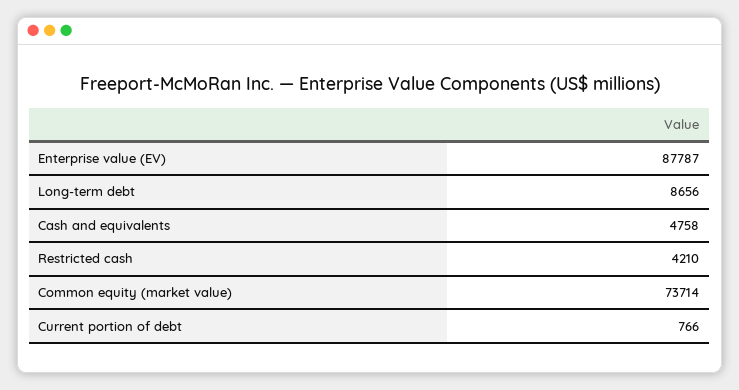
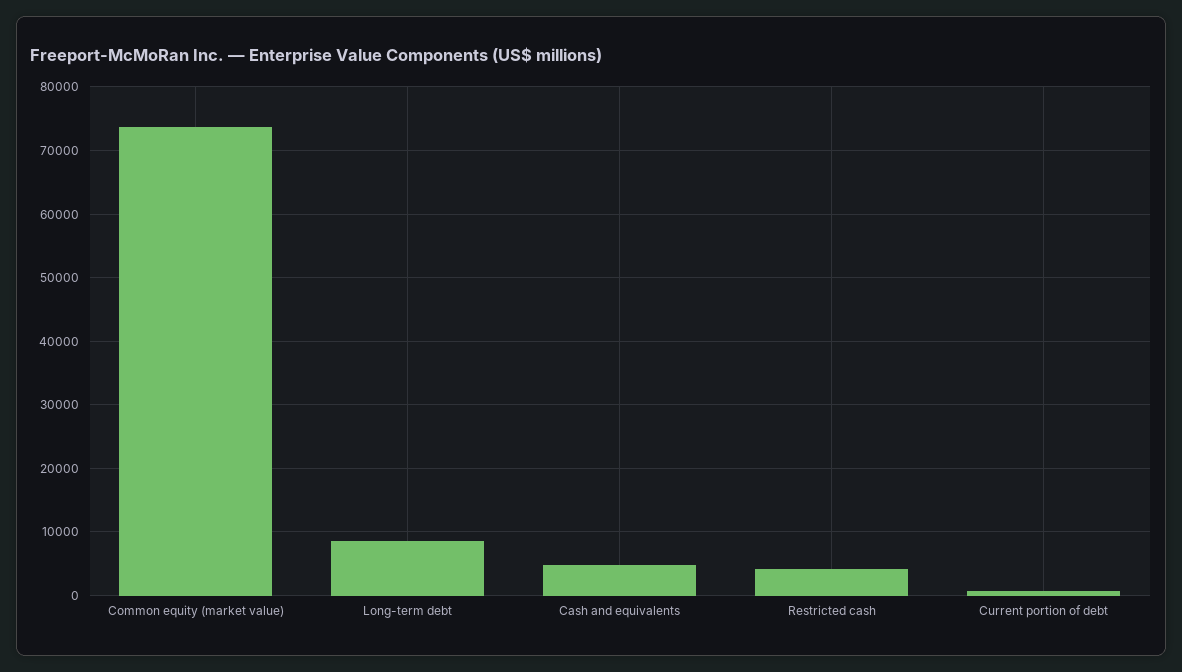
  {
-   "Enterprise value (EV)": 87787,
    "Long-term debt": 8656,
    "Cash and equivalents": 4758,
    "Restricted cash": 4210,
    "Common equity (market value)": 73714,
    "Current portion of debt": 766
  }

